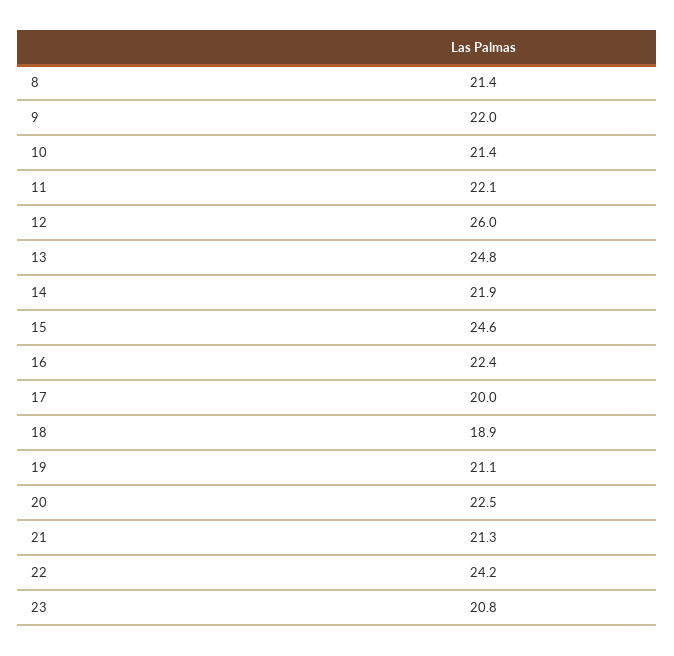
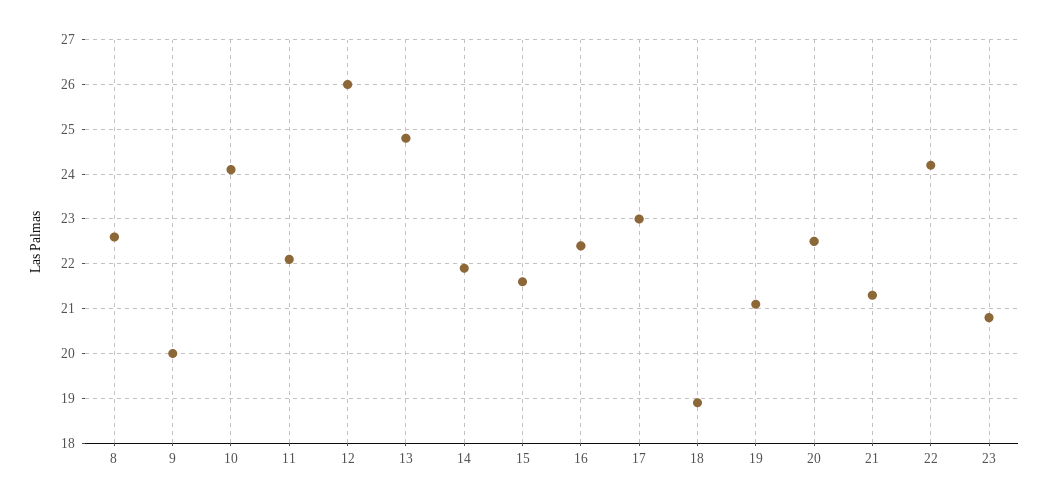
  {
-   "8": 21.4,
+   "8": 22.5,
-   "9": 22,
+   "9": 20,
-   "10": 21.4,
+   "10": 24,
    "11": 22.1,
    "12": 26,
    "13": 24.8,
    "14": 21.9,
-   "15": 24.6,
+   "15": 21.5,
    "16": 22.4,
-   "17": 20,
+   "17": 23,
    "18": 18.9,
    "19": 21.1,
    "20": 22.5,
    "21": 21.3,
    "22": 24.2,
    "23": 20.8
  }

